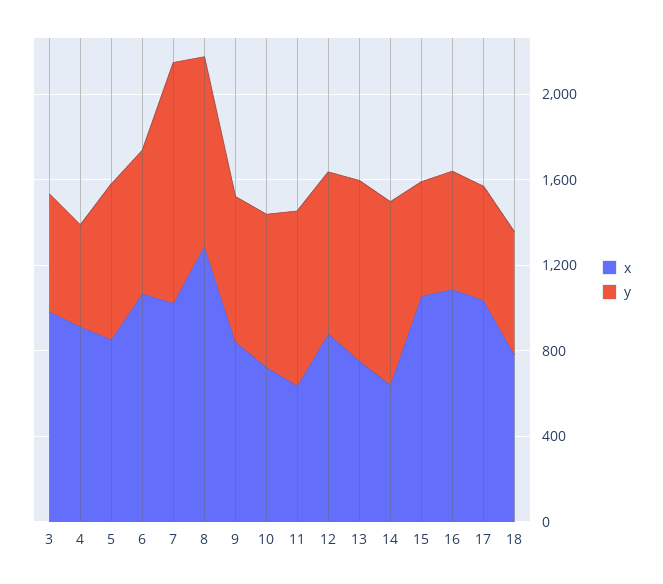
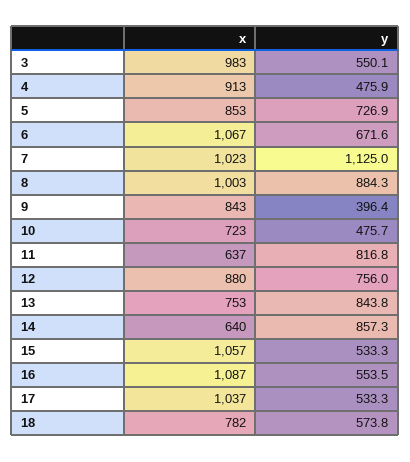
  {
    "x": {
      "3": 983,
      "4": 913,
      "5": 853,
      "6": 1067,
      "7": 1023,
-     "8": 1300,
+     "8": 1003,
      "9": 843,
      "10": 723,
      "11": 637,
      "12": 880,
      "13": 753,
      "14": 640,
      "15": 1057,
      "16": 1087,
      "17": 1037,
      "18": 782
    },
    "y": {
      "3": 550.1,
      "4": 475.9,
      "5": 726.9,
      "6": 671.6,
      "7": 1125,
      "8": 884.3,
-     "9": 700,
+     "9": 396.4,
-     "10": 700,
+     "10": 475.7,
      "11": 816.8,
      "12": 756,
      "13": 843.8,
      "14": 857.3,
      "15": 533.3,
      "16": 553.5,
      "17": 533.3,
      "18": 573.8
    }
  }

